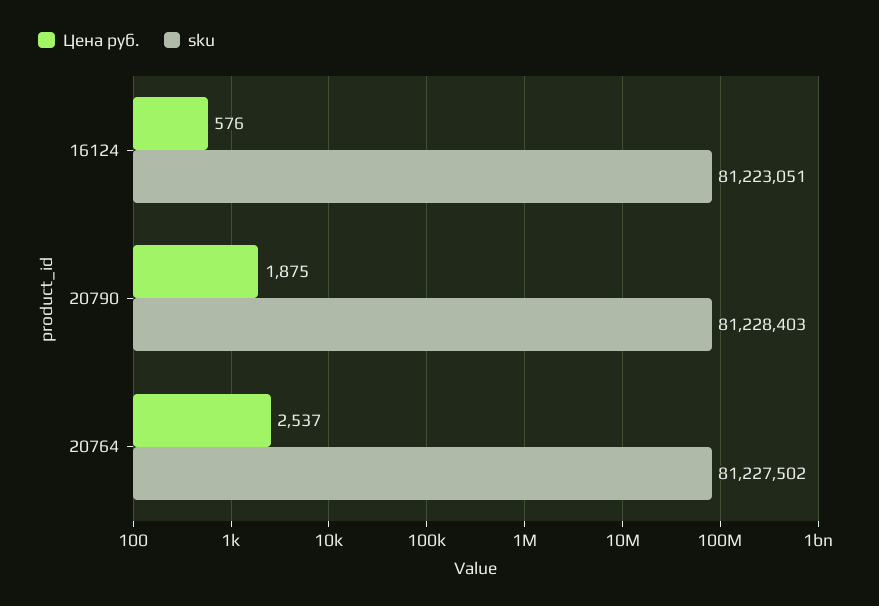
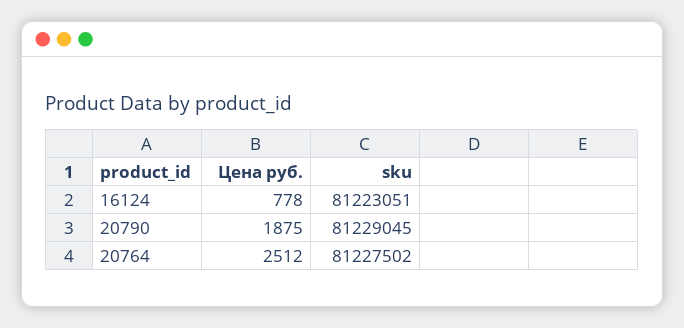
  {
    "Цена руб.": {
-     "16124": 576,
+     "16124": 778,
      "20790": 1875,
-     "20764": 2537
+     "20764": 2512
    },
    "sku": {
      "16124": 81223051,
-     "20790": 81228403,
+     "20790": 81229045,
      "20764": 81227502
    }
  }

